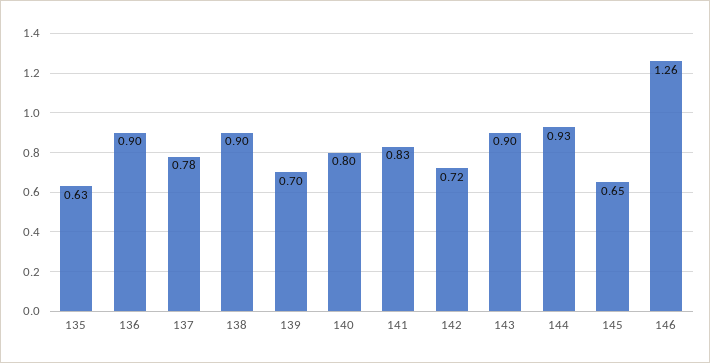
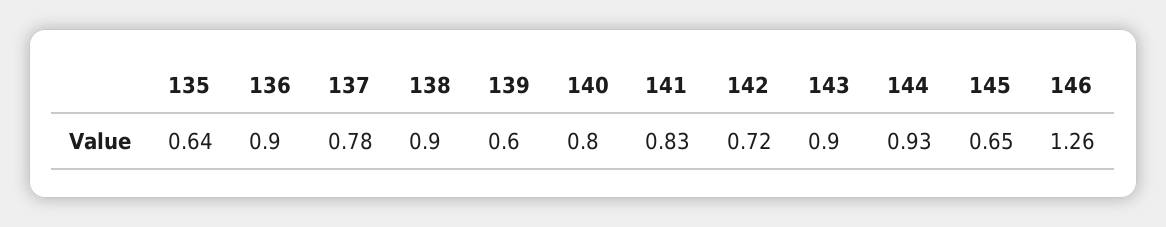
  {
-   "135": 0.63,
+   "135": 0.64,
    "136": 0.9,
    "137": 0.78,
    "138": 0.9,
-   "139": 0.7,
+   "139": 0.6,
    "140": 0.8,
    "141": 0.83,
    "142": 0.72,
    "143": 0.9,
    "144": 0.93,
    "145": 0.65,
    "146": 1.26
  }

